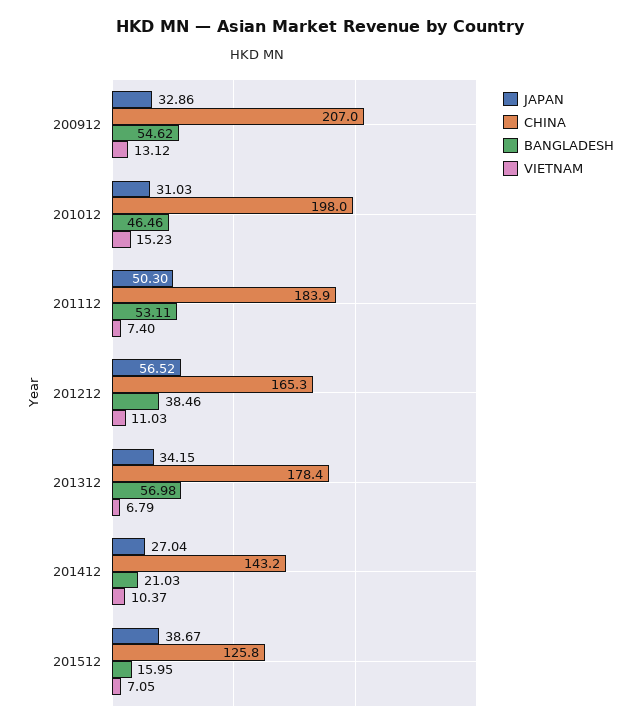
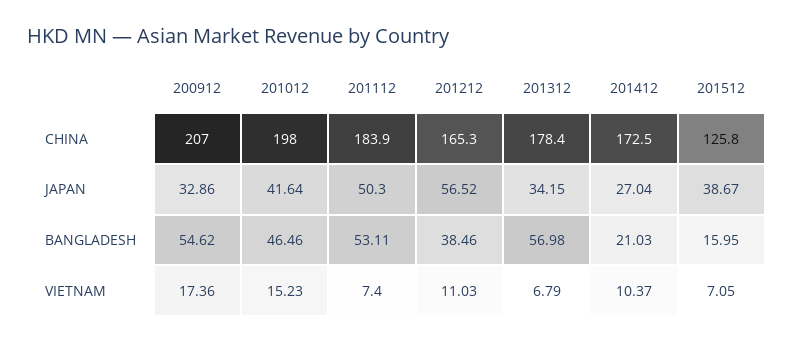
  {
    "JAPAN": {
      "200912": 32.86,
-     "201012": 31.03,
+     "201012": 41.64,
      "201112": 50.3,
      "201212": 56.52,
      "201312": 34.15,
      "201412": 27.04,
      "201512": 38.67
    },
    "CHINA": {
      "200912": 207,
      "201012": 198,
      "201112": 183.9,
      "201212": 165.3,
      "201312": 178.4,
-     "201412": 143.2,
+     "201412": 172.5,
      "201512": 125.8
    },
    "BANGLADESH": {
      "200912": 54.62,
      "201012": 46.46,
      "201112": 53.11,
      "201212": 38.46,
      "201312": 56.98,
      "201412": 21.03,
      "201512": 15.95
    },
    "VIETNAM": {
-     "200912": 13.12,
+     "200912": 17.36,
      "201012": 15.23,
      "201112": 7.4,
      "201212": 11.03,
      "201312": 6.79,
      "201412": 10.37,
      "201512": 7.05
    }
  }

